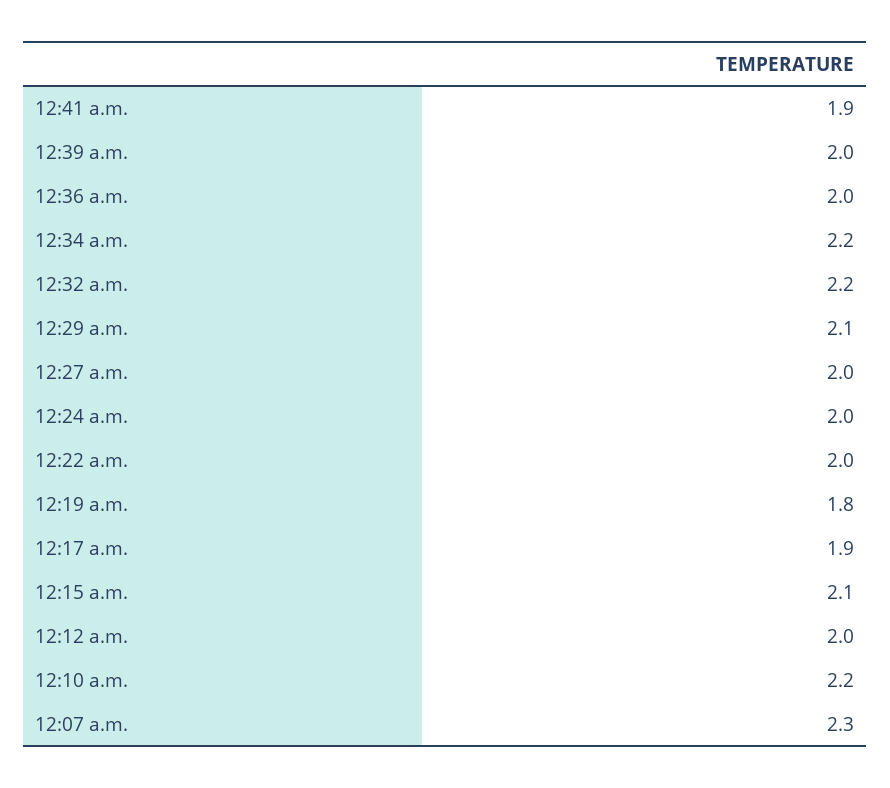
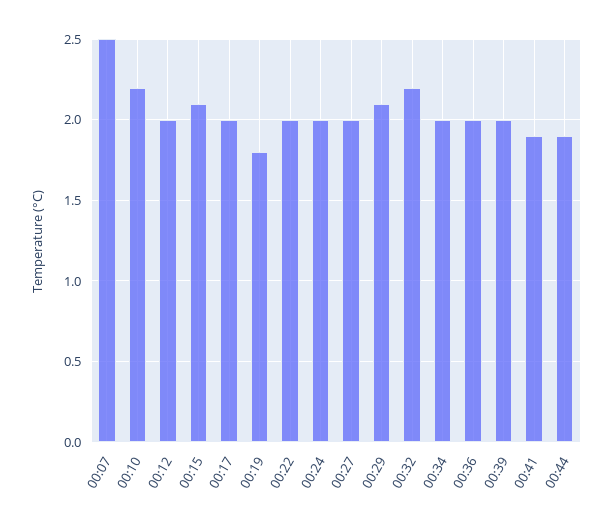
  {
    "12:41 a.m.": 1.9,
    "12:39 a.m.": 2,
    "12:36 a.m.": 2,
-   "12:34 a.m.": 2.2,
+   "12:34 a.m.": 2,
    "12:32 a.m.": 2.2,
    "12:29 a.m.": 2.1,
    "12:27 a.m.": 2,
    "12:24 a.m.": 2,
    "12:22 a.m.": 2,
    "12:19 a.m.": 1.8,
-   "12:17 a.m.": 1.9,
+   "12:17 a.m.": 2,
    "12:15 a.m.": 2.1,
    "12:12 a.m.": 2,
    "12:10 a.m.": 2.2,
-   "12:07 a.m.": 2.3
+   "12:07 a.m.": 2.5,
+   "00:44": 1.9
  }

